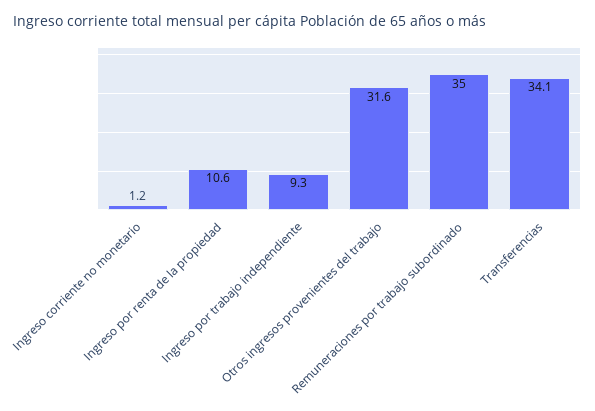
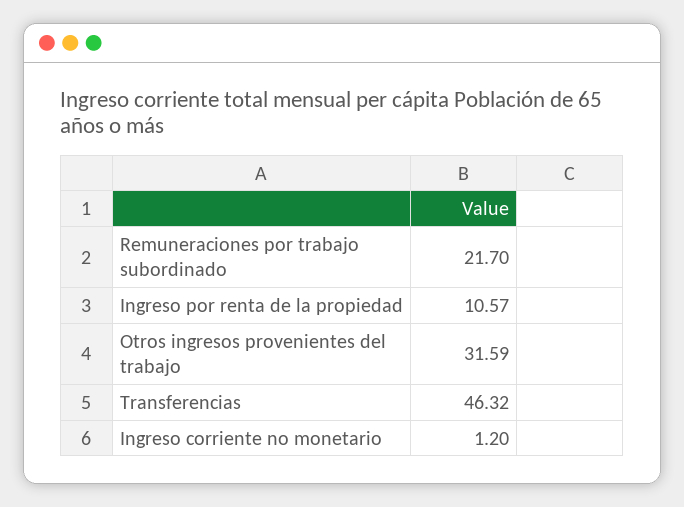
  {
    "Ingreso corriente no monetario": 1.2,
    "Ingreso por renta de la propiedad": 10.57,
-   "Ingreso por trabajo independiente": 9.3,
    "Otros ingresos provenientes del trabajo": 31.59,
-   "Remuneraciones por trabajo subordinado": 35,
+   "Remuneraciones por trabajo subordinado": 21.7,
-   "Transferencias": 34.1
+   "Transferencias": 46.32
  }

